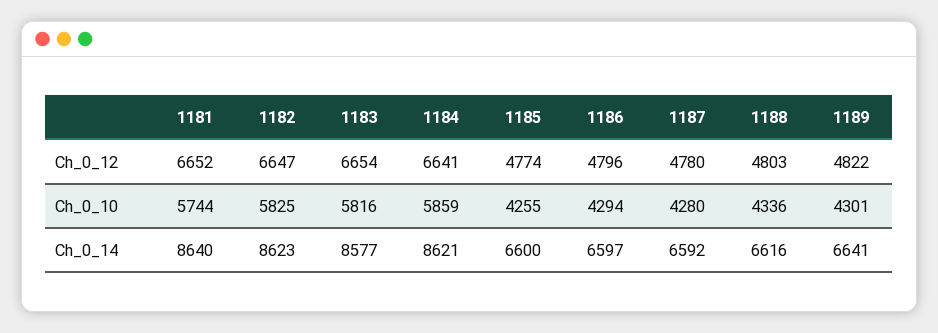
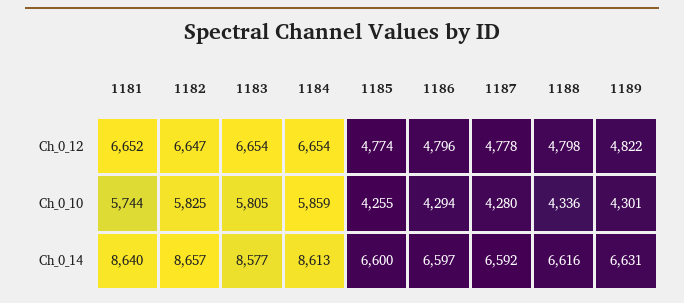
  {
    "1181": {
      "Ch_0_12": 6652,
      "Ch_0_10": 5744,
      "Ch_0_14": 8640
    },
    "1182": {
      "Ch_0_12": 6647,
      "Ch_0_10": 5825,
-     "Ch_0_14": 8623
+     "Ch_0_14": 8657
    },
    "1183": {
      "Ch_0_12": 6654,
-     "Ch_0_10": 5816,
+     "Ch_0_10": 5805,
      "Ch_0_14": 8577
    },
    "1184": {
-     "Ch_0_12": 6641,
+     "Ch_0_12": 6654,
      "Ch_0_10": 5859,
-     "Ch_0_14": 8621
+     "Ch_0_14": 8613
    },
    "1185": {
      "Ch_0_12": 4774,
      "Ch_0_10": 4255,
      "Ch_0_14": 6600
    },
    "1186": {
      "Ch_0_12": 4796,
      "Ch_0_10": 4294,
      "Ch_0_14": 6597
    },
    "1187": {
-     "Ch_0_12": 4780,
+     "Ch_0_12": 4778,
      "Ch_0_10": 4280,
      "Ch_0_14": 6592
    },
    "1188": {
-     "Ch_0_12": 4803,
+     "Ch_0_12": 4798,
      "Ch_0_10": 4336,
      "Ch_0_14": 6616
    },
    "1189": {
      "Ch_0_12": 4822,
      "Ch_0_10": 4301,
-     "Ch_0_14": 6641
+     "Ch_0_14": 6631
    }
  }

